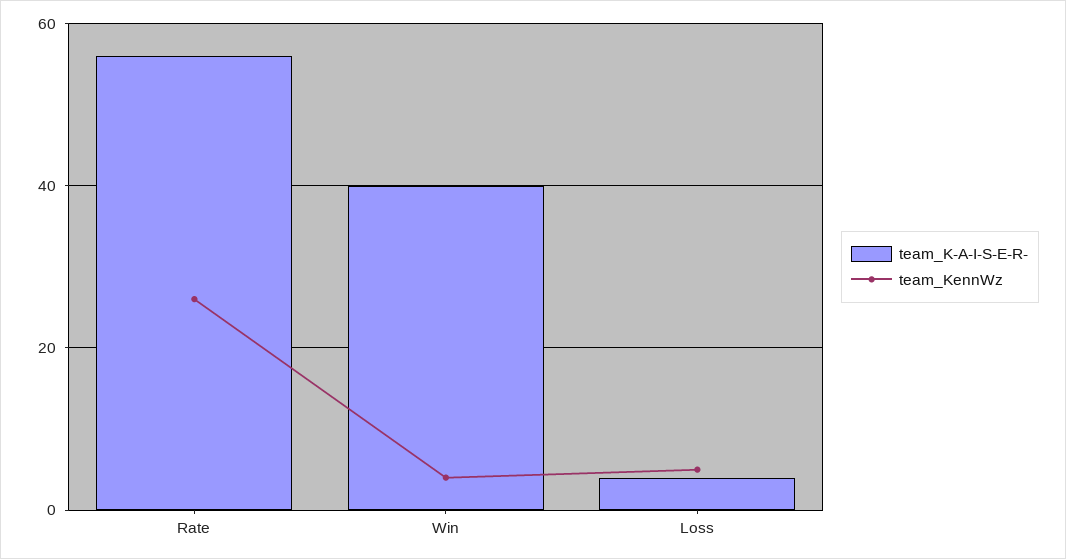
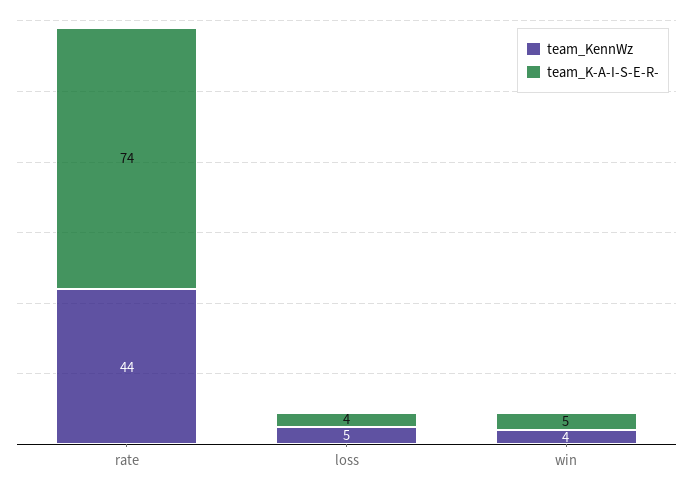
  {
    "team_K-A-I-S-E-R-": {
-     "Rate": 55,
+     "Rate": 74,
-     "Win": 40,
+     "Win": 5,
      "Loss": 4
    },
    "team_KennWz": {
-     "Rate": 25,
+     "Rate": 44,
      "Win": 4,
      "Loss": 5
    }
  }

